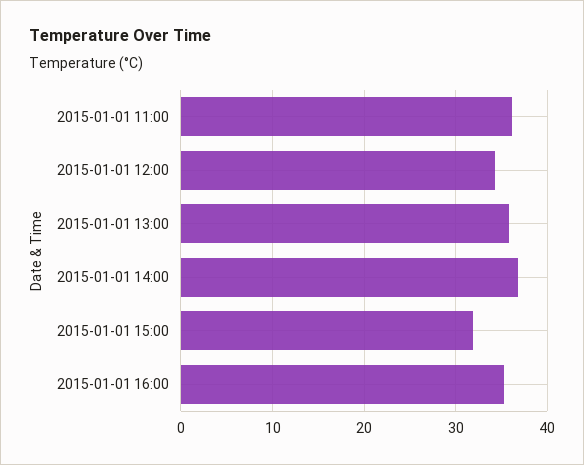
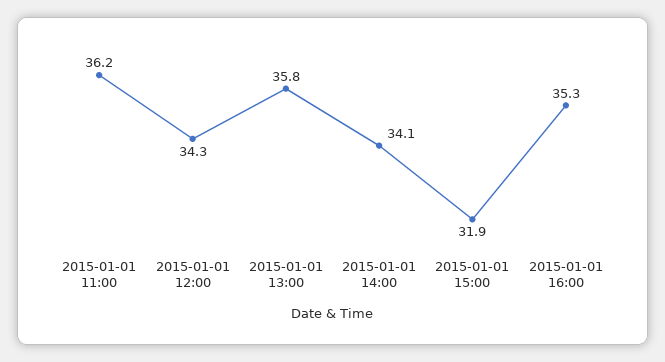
  {
    "2015-01-01 11:00": 36.2,
    "2015-01-01 12:00": 34.3,
    "2015-01-01 13:00": 35.8,
-   "2015-01-01 14:00": 37,
+   "2015-01-01 14:00": 34.1,
    "2015-01-01 15:00": 31.9,
    "2015-01-01 16:00": 35.3
  }

